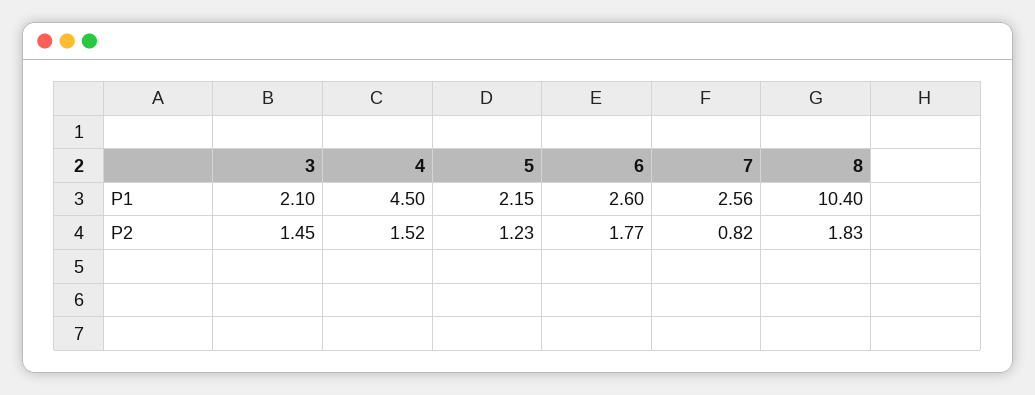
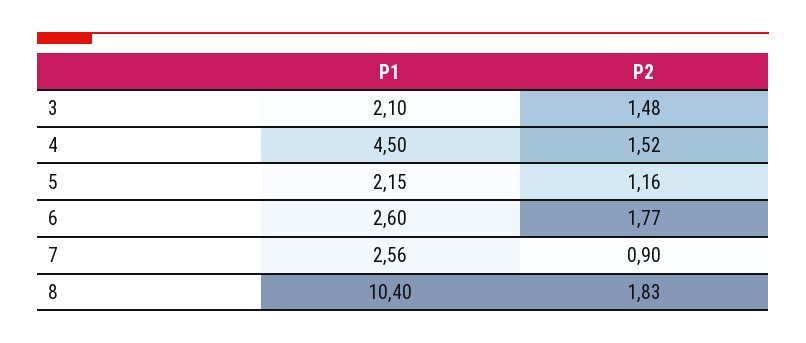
  {
    "3": {
      "P1": 2.1,
-     "P2": 1.45
+     "P2": 1.48
    },
    "4": {
      "P1": 4.5,
      "P2": 1.52
    },
    "5": {
      "P1": 2.15,
-     "P2": 1.23
+     "P2": 1.16
    },
    "6": {
      "P1": 2.6,
      "P2": 1.77
    },
    "7": {
      "P1": 2.56,
-     "P2": 0.82
+     "P2": 0.9
    },
    "8": {
      "P1": 10.4,
      "P2": 1.83
    }
  }

